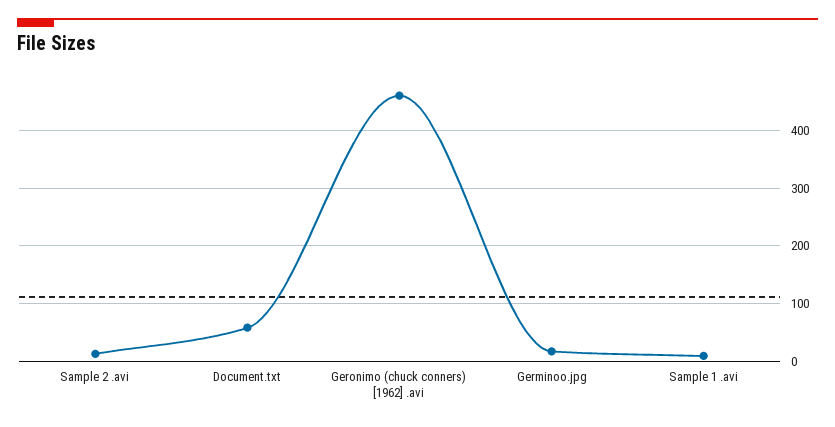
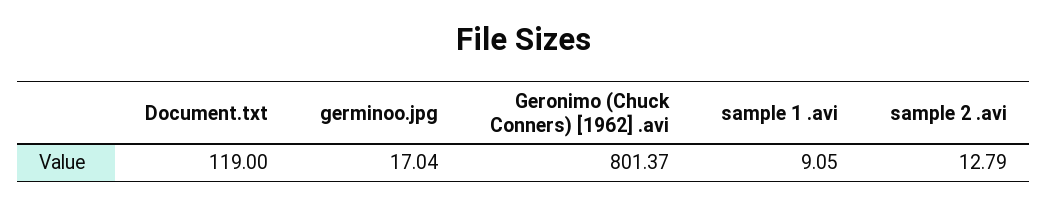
  {
    "Sample 2 .avi": 12.79,
-   "Document.txt": 60,
+   "Document.txt": 119,
-   "Geronimo (chuck conners) [1962] .avi": 460,
+   "Geronimo (chuck conners) [1962] .avi": 801.37,
    "Germinoo.jpg": 17.04,
    "Sample 1 .avi": 9.05
  }

